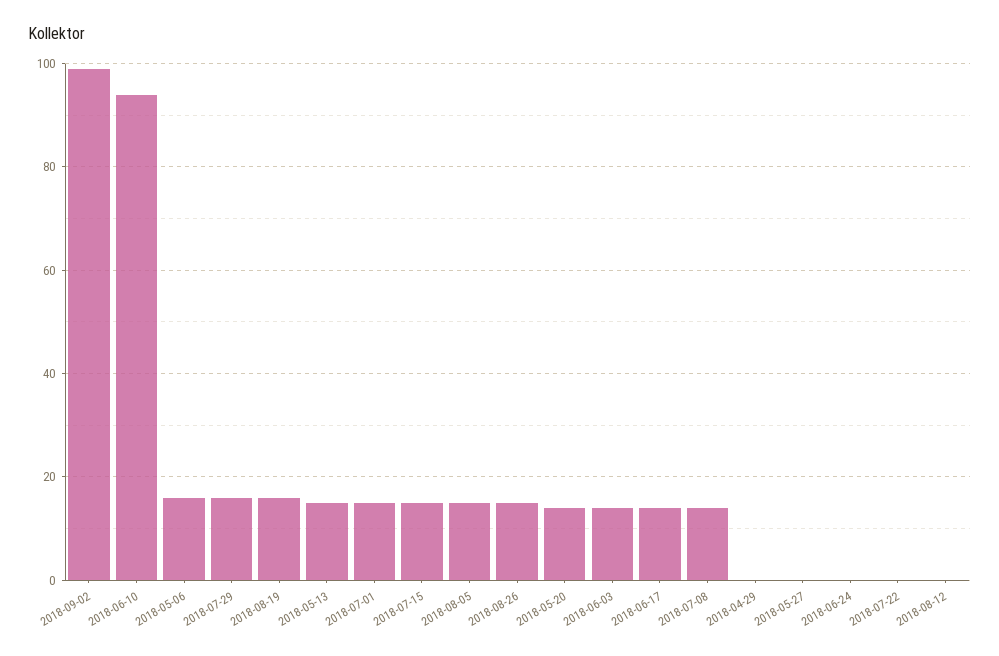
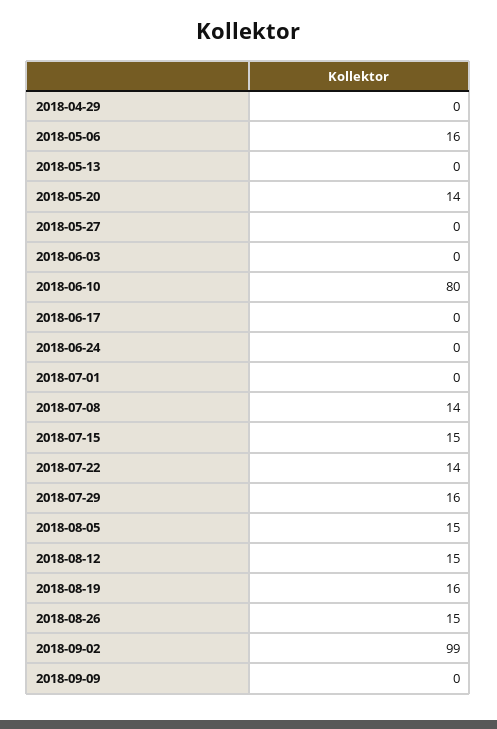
  {
    "2018-09-02": 99,
-   "2018-06-10": 95,
+   "2018-06-10": 80,
    "2018-05-06": 16,
    "2018-07-29": 16,
    "2018-08-19": 16,
-   "2018-05-13": 15,
+   "2018-05-13": 0,
-   "2018-07-01": 15,
+   "2018-07-01": 0,
    "2018-07-15": 15,
    "2018-08-05": 15,
    "2018-08-26": 15,
    "2018-05-20": 14,
-   "2018-06-03": 15,
+   "2018-06-03": 0,
-   "2018-06-17": 15,
+   "2018-06-17": 0,
    "2018-07-08": 14,
    "2018-04-29": 0,
    "2018-05-27": 0,
    "2018-06-24": 0,
-   "2018-07-22": 0,
+   "2018-07-22": 14,
-   "2018-08-12": 0
+   "2018-08-12": 15,
+   "2018-09-09": 0
  }

